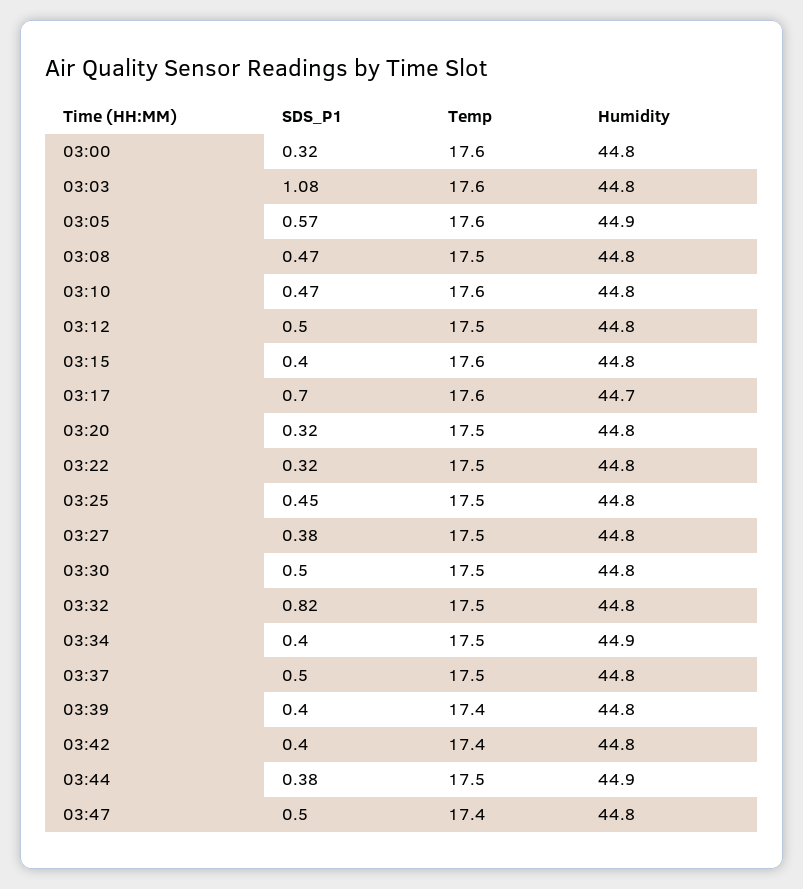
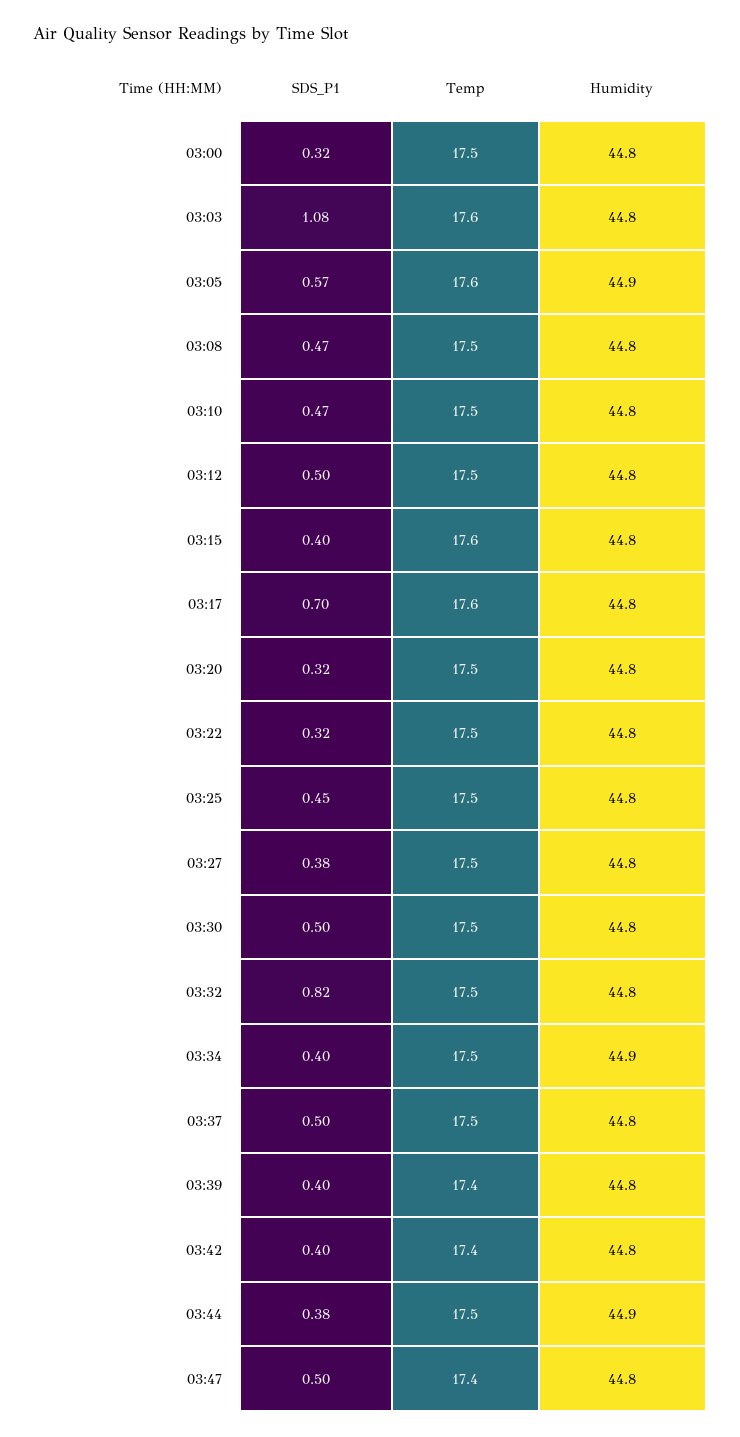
  {
    "SDS_P1": {
      "03:00": 0.32,
      "03:03": 1.08,
      "03:05": 0.57,
      "03:08": 0.47,
      "03:10": 0.47,
      "03:12": 0.5,
      "03:15": 0.4,
      "03:17": 0.7,
      "03:20": 0.32,
      "03:22": 0.32,
      "03:25": 0.45,
      "03:27": 0.38,
      "03:30": 0.5,
      "03:32": 0.82,
      "03:34": 0.4,
      "03:37": 0.5,
      "03:39": 0.4,
      "03:42": 0.4,
      "03:44": 0.38,
      "03:47": 0.5
    },
    "Temp": {
-     "03:00": 17.6,
+     "03:00": 17.5,
      "03:03": 17.6,
      "03:05": 17.6,
      "03:08": 17.5,
-     "03:10": 17.6,
+     "03:10": 17.5,
      "03:12": 17.5,
      "03:15": 17.6,
      "03:17": 17.6,
      "03:20": 17.5,
      "03:22": 17.5,
      "03:25": 17.5,
      "03:27": 17.5,
      "03:30": 17.5,
      "03:32": 17.5,
      "03:34": 17.5,
      "03:37": 17.5,
      "03:39": 17.4,
      "03:42": 17.4,
      "03:44": 17.5,
      "03:47": 17.4
    },
    "Humidity": {
      "03:00": 44.8,
      "03:03": 44.8,
      "03:05": 44.9,
      "03:08": 44.8,
      "03:10": 44.8,
      "03:12": 44.8,
      "03:15": 44.8,
-     "03:17": 44.7,
+     "03:17": 44.8,
      "03:20": 44.8,
      "03:22": 44.8,
      "03:25": 44.8,
      "03:27": 44.8,
      "03:30": 44.8,
      "03:32": 44.8,
      "03:34": 44.9,
      "03:37": 44.8,
      "03:39": 44.8,
      "03:42": 44.8,
      "03:44": 44.9,
      "03:47": 44.8
    }
  }

